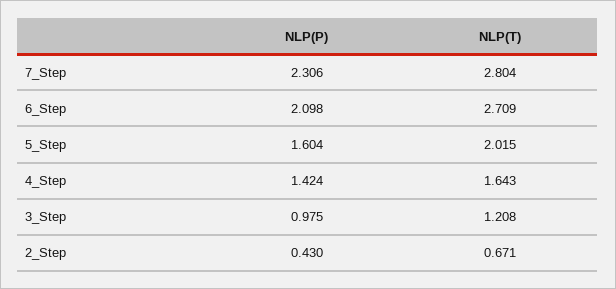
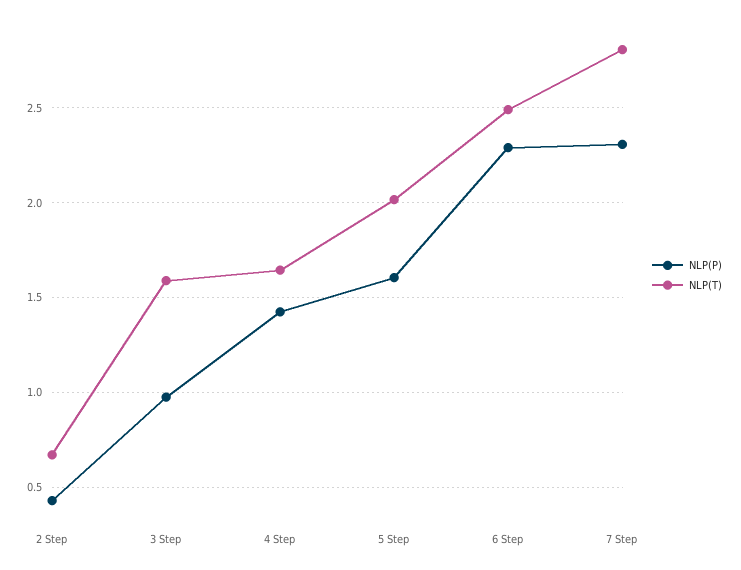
  {
    "NLP(P)": {
      "7_Step": 2.306,
-     "6_Step": 2.098,
+     "6_Step": 2.3,
      "5_Step": 1.604,
      "4_Step": 1.424,
      "3_Step": 0.975,
      "2_Step": 0.43
    },
    "NLP(T)": {
      "7_Step": 2.804,
-     "6_Step": 2.709,
+     "6_Step": 2.5,
      "5_Step": 2.015,
      "4_Step": 1.643,
-     "3_Step": 1.208,
+     "3_Step": 1.6,
      "2_Step": 0.671
    }
  }

